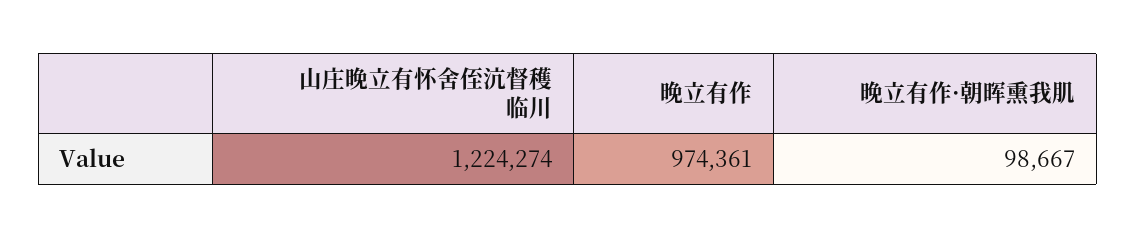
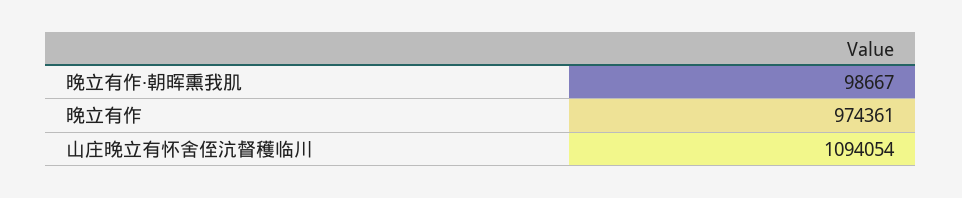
  {
-   "山庄晚立有怀舍侄沆督穫临川": 1224274,
+   "山庄晚立有怀舍侄沆督穫临川": 1094054,
    "晚立有作": 974361,
    "晚立有作·朝晖熏我肌": 98667
  }

